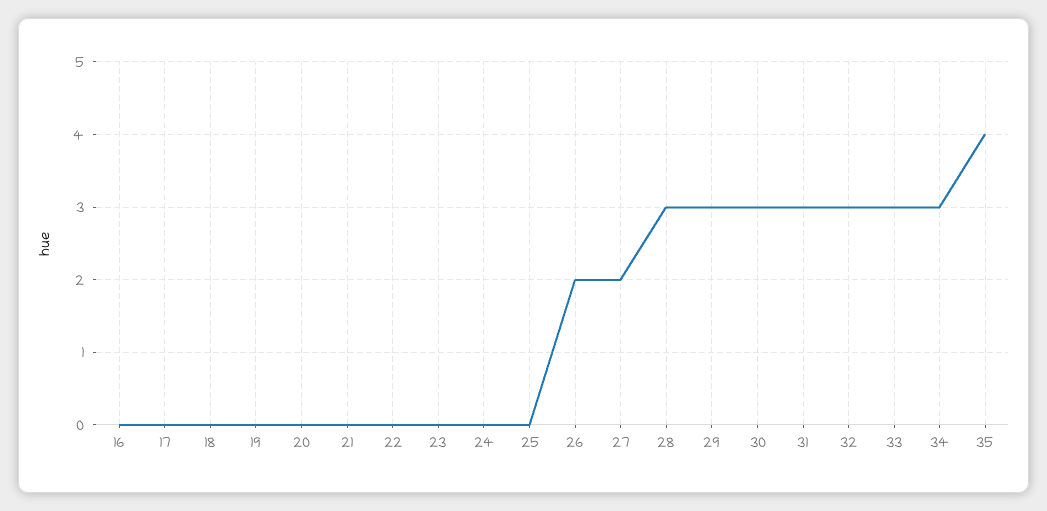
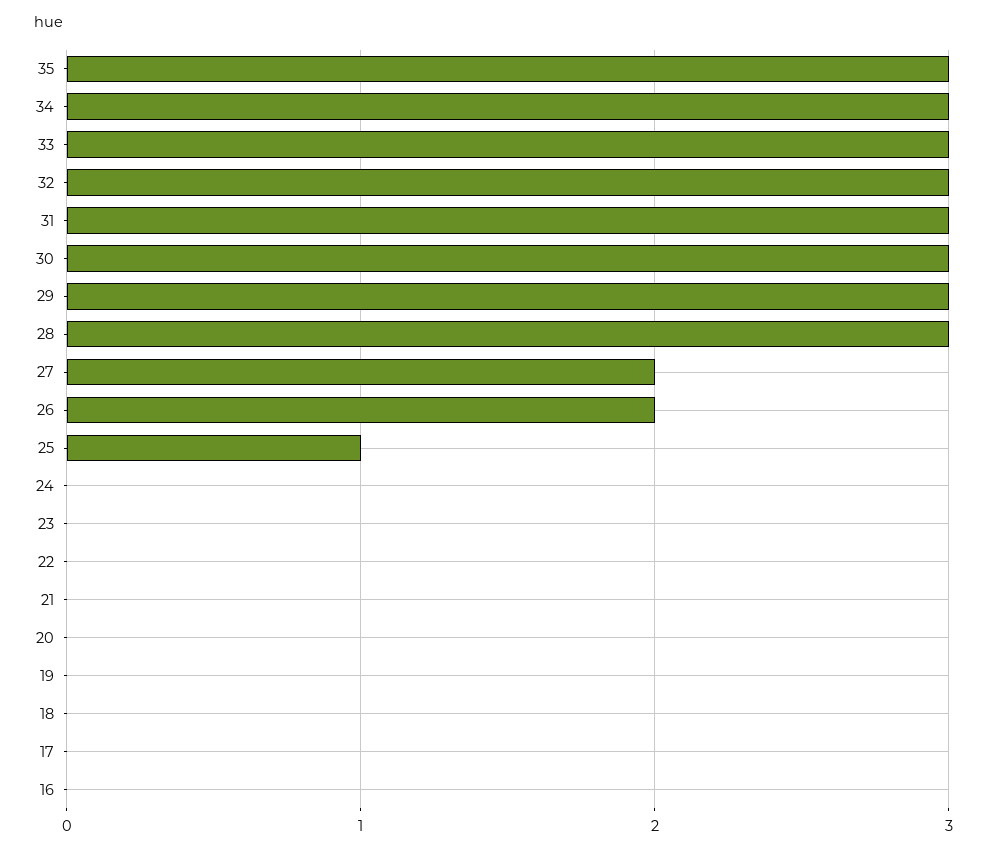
  {
    "16": 0,
    "17": 0,
    "18": 0,
    "19": 0,
    "20": 0,
    "21": 0,
    "22": 0,
    "23": 0,
    "24": 0,
-   "25": 0,
+   "25": 1,
    "26": 2,
    "27": 2,
    "28": 3,
    "29": 3,
    "30": 3,
    "31": 3,
    "32": 3,
    "33": 3,
    "34": 3,
-   "35": 4
+   "35": 3
  }

